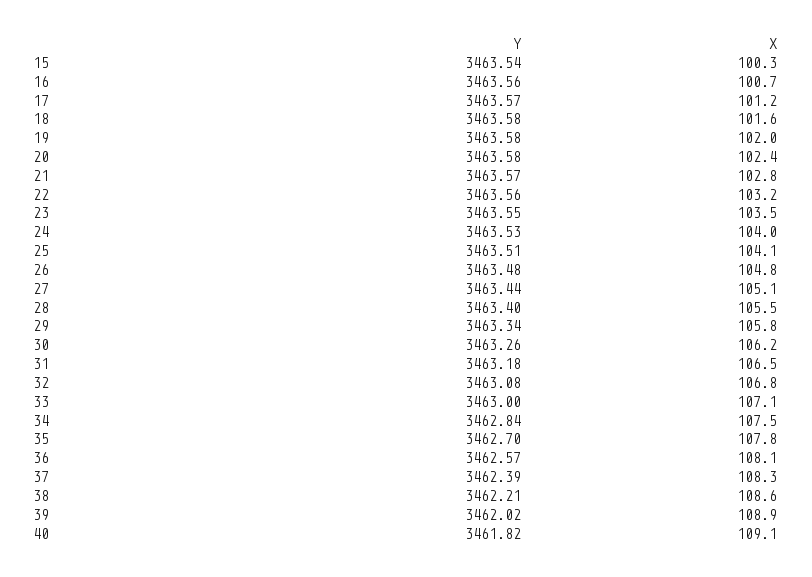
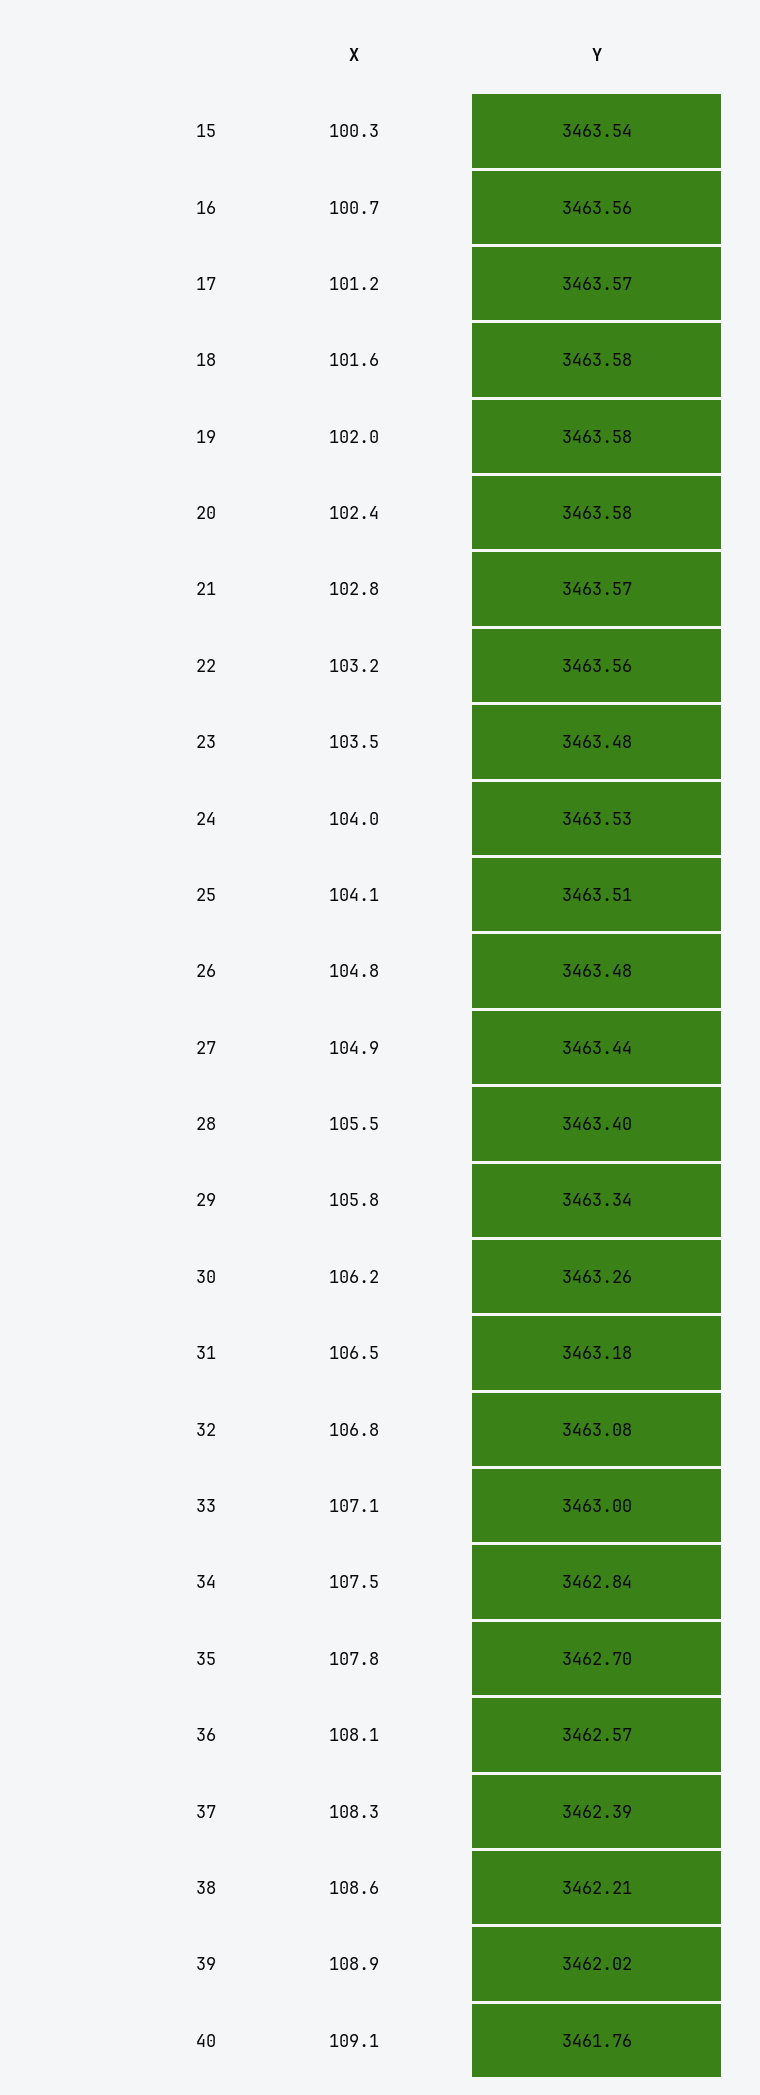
  {
    "Y": {
      "15": 3463.54,
      "16": 3463.56,
      "17": 3463.57,
      "18": 3463.58,
      "19": 3463.58,
      "20": 3463.58,
      "21": 3463.57,
      "22": 3463.56,
-     "23": 3463.55,
+     "23": 3463.48,
      "24": 3463.53,
      "25": 3463.51,
      "26": 3463.48,
      "27": 3463.44,
      "28": 3463.4,
      "29": 3463.34,
      "30": 3463.26,
      "31": 3463.18,
      "32": 3463.08,
      "33": 3463,
      "34": 3462.84,
      "35": 3462.7,
      "36": 3462.57,
      "37": 3462.39,
      "38": 3462.21,
      "39": 3462.02,
-     "40": 3461.82
+     "40": 3461.76
    },
    "X": {
      "15": 100.3,
      "16": 100.7,
      "17": 101.2,
      "18": 101.6,
      "19": 102,
      "20": 102.4,
      "21": 102.8,
      "22": 103.2,
      "23": 103.5,
      "24": 104,
      "25": 104.1,
      "26": 104.8,
-     "27": 105.1,
+     "27": 104.9,
      "28": 105.5,
      "29": 105.8,
      "30": 106.2,
      "31": 106.5,
      "32": 106.8,
      "33": 107.1,
      "34": 107.5,
      "35": 107.8,
      "36": 108.1,
      "37": 108.3,
      "38": 108.6,
      "39": 108.9,
      "40": 109.1
    }
  }

